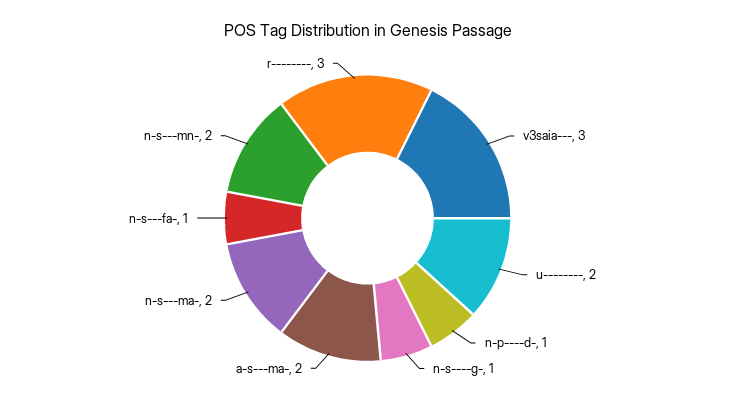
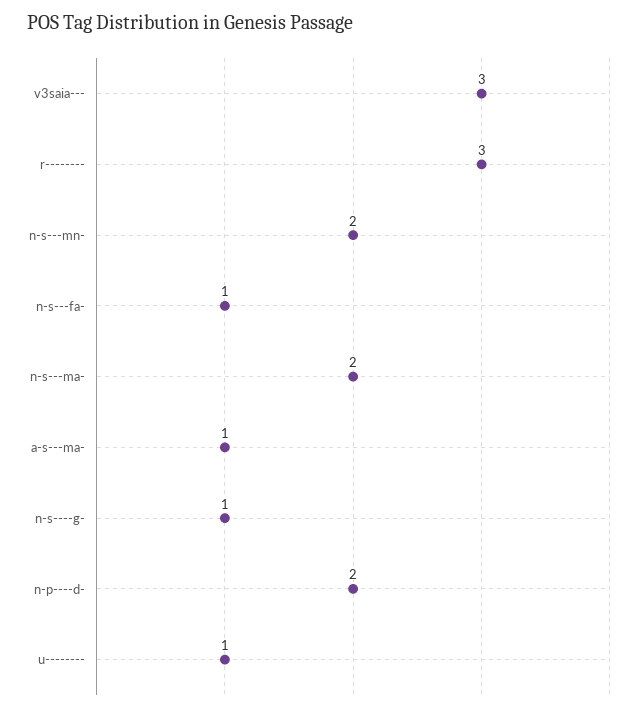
  {
    "v3saia---": 3,
-   "u--------": 2,
+   "u--------": 1,
-   "n-p----d-": 1,
+   "n-p----d-": 2,
    "n-s----g-": 1,
-   "a-s---ma-": 2,
+   "a-s---ma-": 1,
    "n-s---ma-": 2,
    "n-s---fa-": 1,
    "n-s---mn-": 2,
    "r--------": 3
  }

